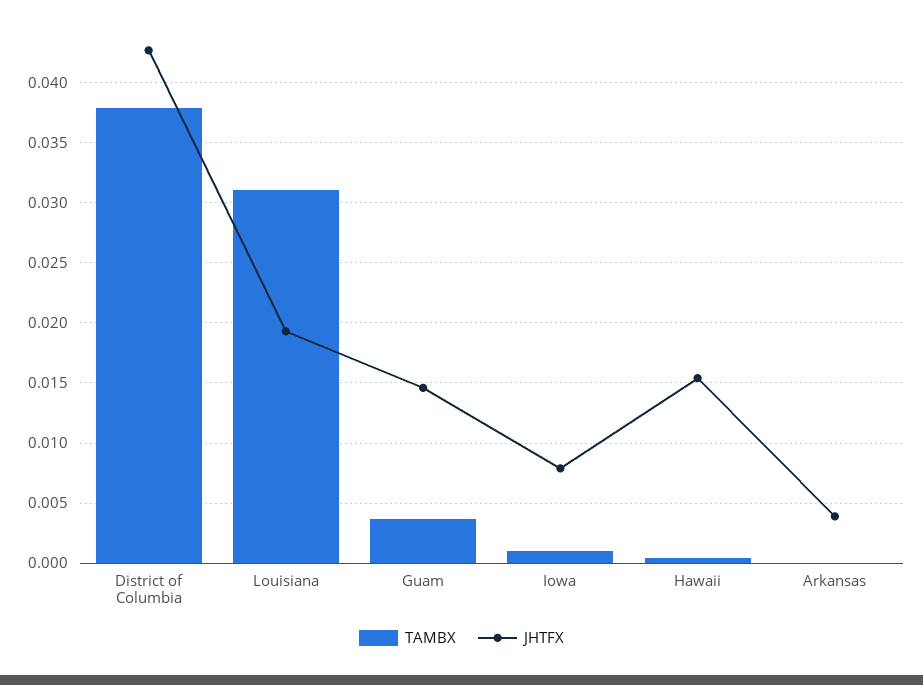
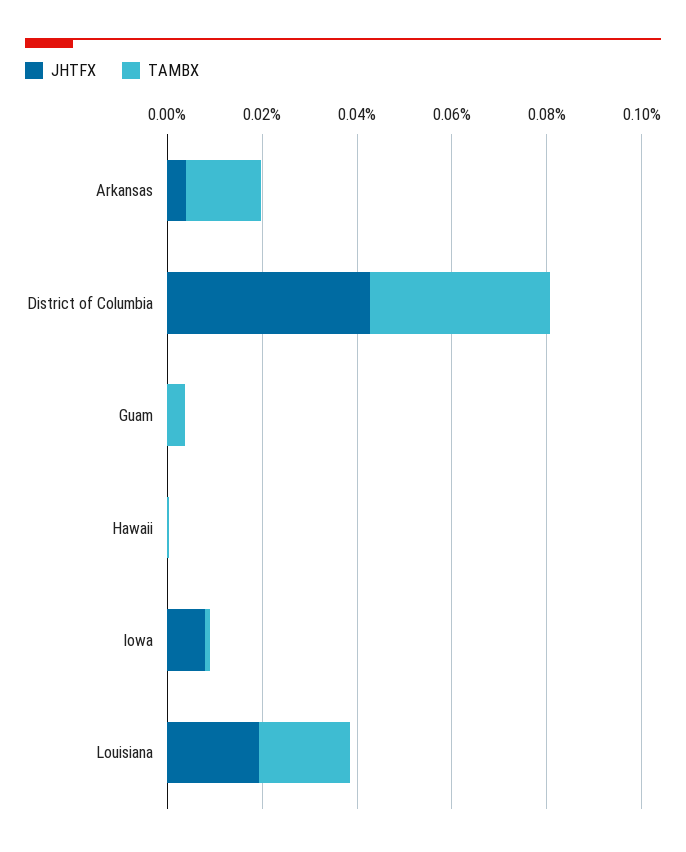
  {
    "TAMBX": {
      "District of Columbia": 0.038,
-     "Louisiana": 0.031,
+     "Louisiana": 0.02,
      "Guam": 0.0035,
      "Iowa": 0.001,
      "Hawaii": 0.0005,
-     "Arkansas": 0
+     "Arkansas": 0.015
    },
    "JHTFX": {
      "District of Columbia": 0.0425,
      "Louisiana": 0.0195,
-     "Guam": 0.0145,
+     "Guam": 0,
      "Iowa": 0.008,
-     "Hawaii": 0.0155,
+     "Hawaii": 0,
      "Arkansas": 0.004
    }
  }

